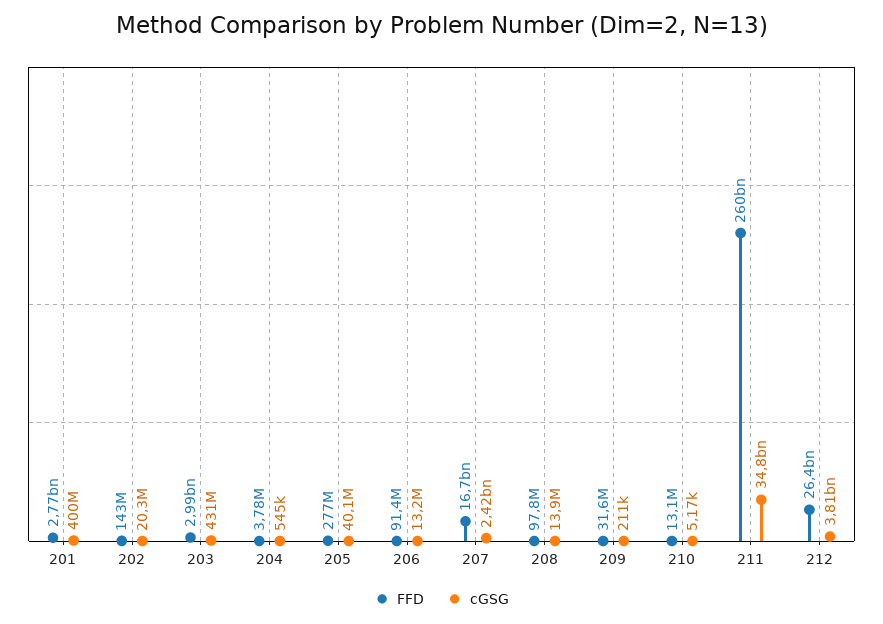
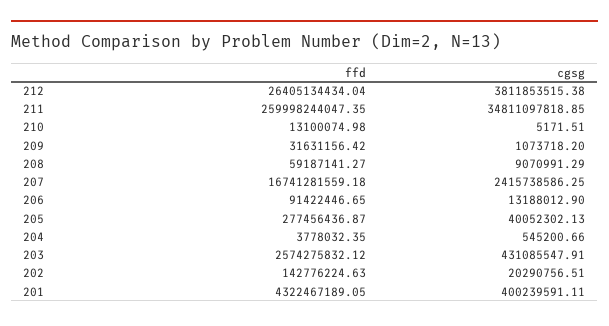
  {
    "FFD": {
-     "201": 2770000000,
+     "201": 4322467189.05,
      "202": 142776224.63,
-     "203": 2990000000,
+     "203": 2574275832.12,
      "204": 3778032.35,
      "205": 277456436.87,
      "206": 91422446.65,
      "207": 16741281559.18,
-     "208": 97800000,
+     "208": 59187141.27,
      "209": 31631156.42,
      "210": 13100074.98,
      "211": 259998244047.35,
      "212": 26405134434.04
    },
    "cGSG": {
      "201": 400239591.11,
      "202": 20290756.51,
      "203": 431085547.91,
      "204": 545200.66,
      "205": 40052302.13,
      "206": 13188012.9,
      "207": 2415738586.25,
-     "208": 13900000,
+     "208": 9070991.29,
-     "209": 211000,
+     "209": 1073718.2,
      "210": 5171.51,
      "211": 34811097818.85,
      "212": 3811853515.38
    }
  }

